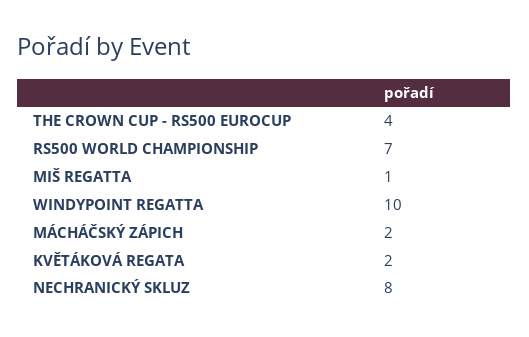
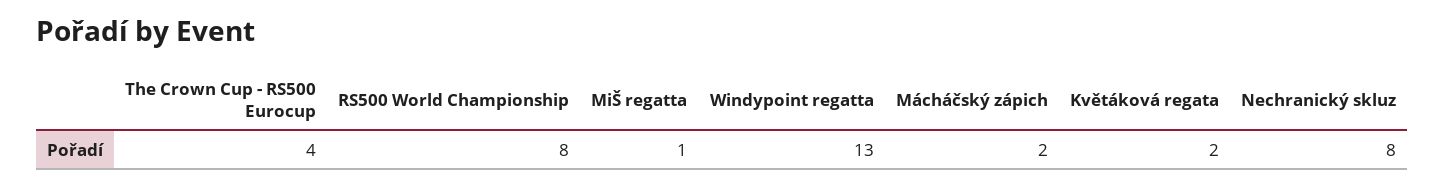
  {
    "THE CROWN CUP - RS500 EUROCUP": 4,
-   "RS500 WORLD CHAMPIONSHIP": 7,
+   "RS500 WORLD CHAMPIONSHIP": 8,
    "MIŠ REGATTA": 1,
-   "WINDYPOINT REGATTA": 10,
+   "WINDYPOINT REGATTA": 13,
    "MÁCHÁČSKÝ ZÁPICH": 2,
    "KVĚTÁKOVÁ REGATA": 2,
    "NECHRANICKÝ SKLUZ": 8
  }

